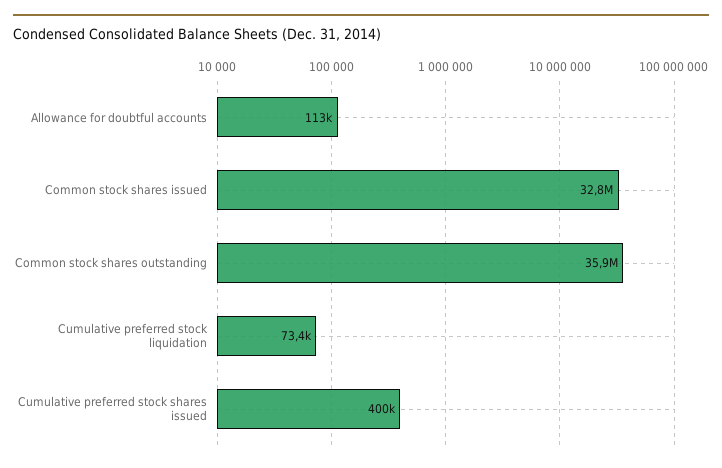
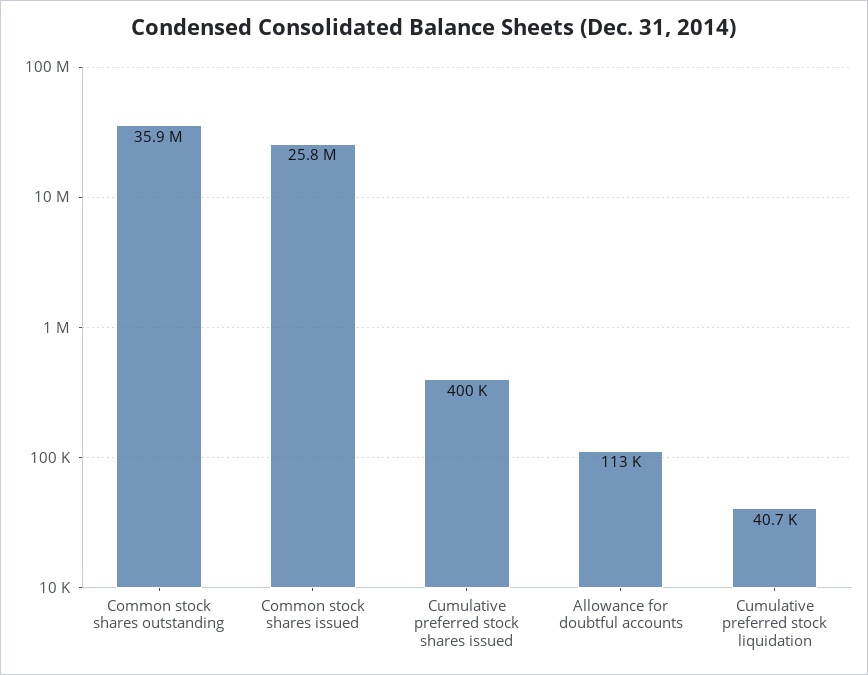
  {
    "Allowance for doubtful accounts": 113000,
-   "Common stock shares issued": 32800000,
+   "Common stock shares issued": 25800000,
    "Common stock shares outstanding": 35900000,
-   "Cumulative preferred stock liquidation": 73400,
+   "Cumulative preferred stock liquidation": 40700,
    "Cumulative preferred stock shares issued": 400000
  }

